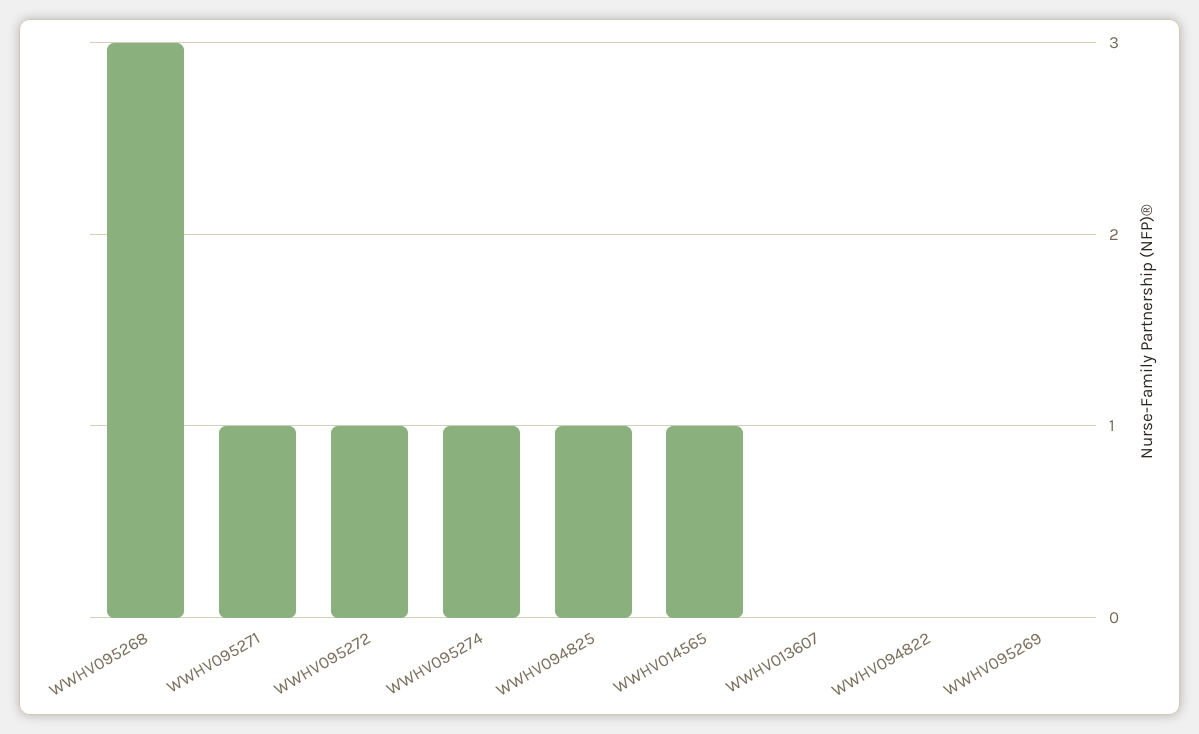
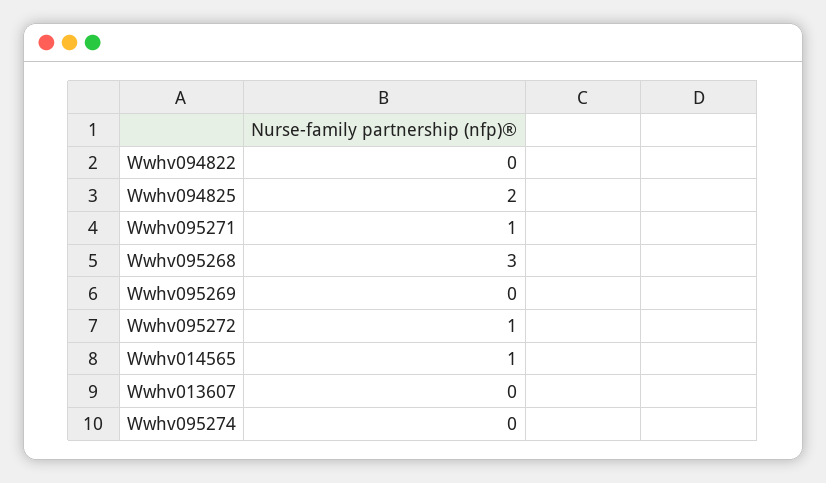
  {
    "WWHV095268": 3,
    "WWHV095271": 1,
    "WWHV095272": 1,
-   "WWHV095274": 1,
+   "WWHV095274": 0,
-   "WWHV094825": 1,
+   "WWHV094825": 2,
    "WWHV014565": 1,
    "WWHV013607": 0,
    "WWHV094822": 0,
    "WWHV095269": 0
  }

